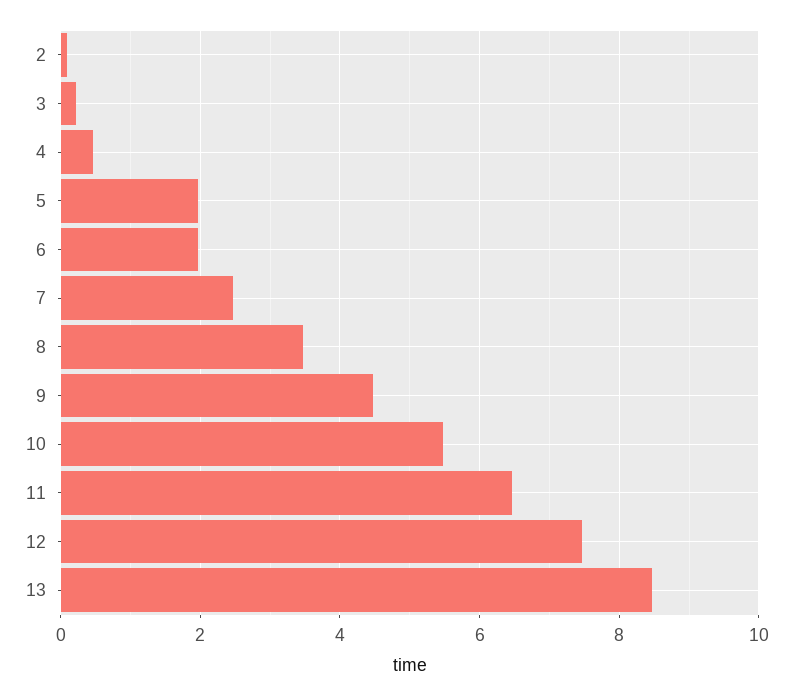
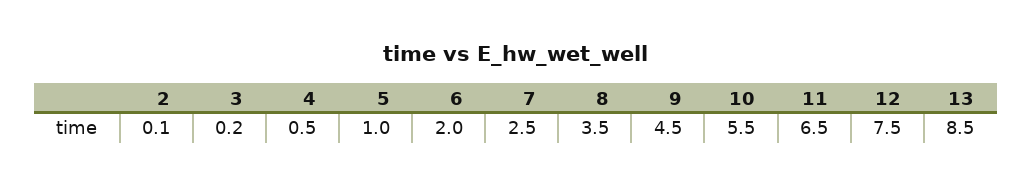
  {
    "2": 0.1,
    "3": 0.2,
    "4": 0.5,
-   "5": 2,
+   "5": 1,
    "6": 2,
    "7": 2.5,
    "8": 3.5,
    "9": 4.5,
    "10": 5.5,
    "11": 6.5,
    "12": 7.5,
    "13": 8.5
  }

